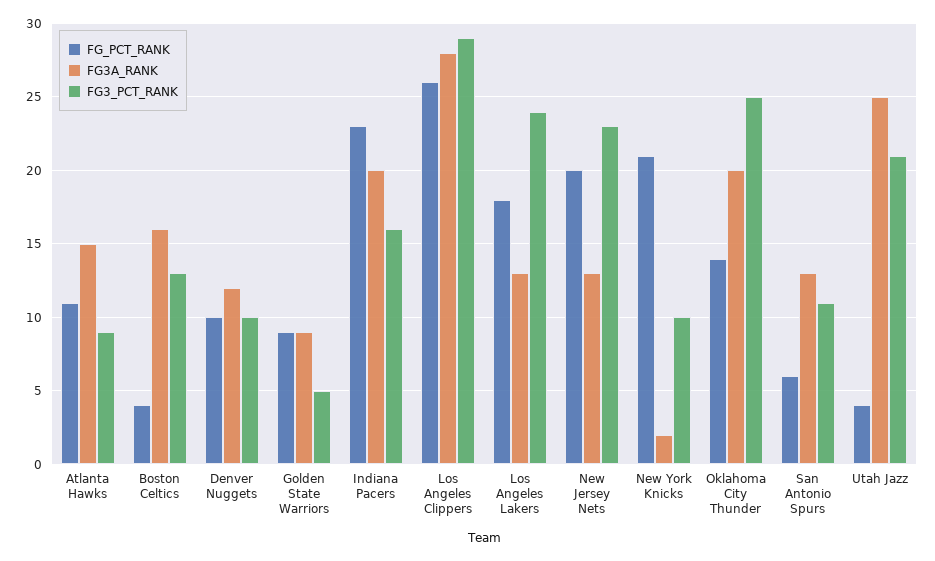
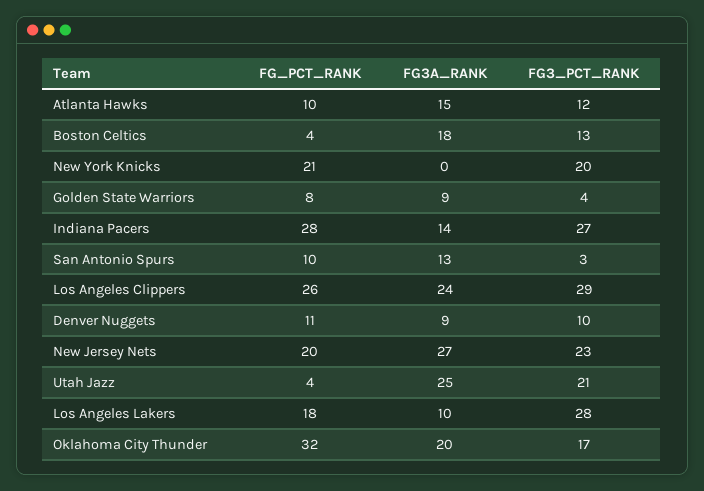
  {
    "FG_PCT_RANK": {
-     "Atlanta Hawks": 11,
+     "Atlanta Hawks": 10,
      "Boston Celtics": 4,
-     "Denver Nuggets": 10,
+     "Denver Nuggets": 11,
-     "Golden State Warriors": 9,
+     "Golden State Warriors": 8,
-     "Indiana Pacers": 23,
+     "Indiana Pacers": 28,
      "Los Angeles Clippers": 26,
      "Los Angeles Lakers": 18,
      "New Jersey Nets": 20,
      "New York Knicks": 21,
-     "Oklahoma City Thunder": 14,
+     "Oklahoma City Thunder": 32,
-     "San Antonio Spurs": 6,
+     "San Antonio Spurs": 10,
      "Utah Jazz": 4
    },
    "FG3A_RANK": {
      "Atlanta Hawks": 15,
-     "Boston Celtics": 16,
+     "Boston Celtics": 18,
-     "Denver Nuggets": 12,
+     "Denver Nuggets": 9,
      "Golden State Warriors": 9,
-     "Indiana Pacers": 20,
+     "Indiana Pacers": 14,
-     "Los Angeles Clippers": 28,
+     "Los Angeles Clippers": 24,
-     "Los Angeles Lakers": 13,
+     "Los Angeles Lakers": 10,
-     "New Jersey Nets": 13,
+     "New Jersey Nets": 27,
-     "New York Knicks": 2,
+     "New York Knicks": 0,
      "Oklahoma City Thunder": 20,
      "San Antonio Spurs": 13,
      "Utah Jazz": 25
    },
    "FG3_PCT_RANK": {
-     "Atlanta Hawks": 9,
+     "Atlanta Hawks": 12,
      "Boston Celtics": 13,
      "Denver Nuggets": 10,
-     "Golden State Warriors": 5,
+     "Golden State Warriors": 4,
-     "Indiana Pacers": 16,
+     "Indiana Pacers": 27,
      "Los Angeles Clippers": 29,
-     "Los Angeles Lakers": 24,
+     "Los Angeles Lakers": 28,
      "New Jersey Nets": 23,
-     "New York Knicks": 10,
+     "New York Knicks": 20,
-     "Oklahoma City Thunder": 25,
+     "Oklahoma City Thunder": 17,
-     "San Antonio Spurs": 11,
+     "San Antonio Spurs": 3,
      "Utah Jazz": 21
    }
  }

